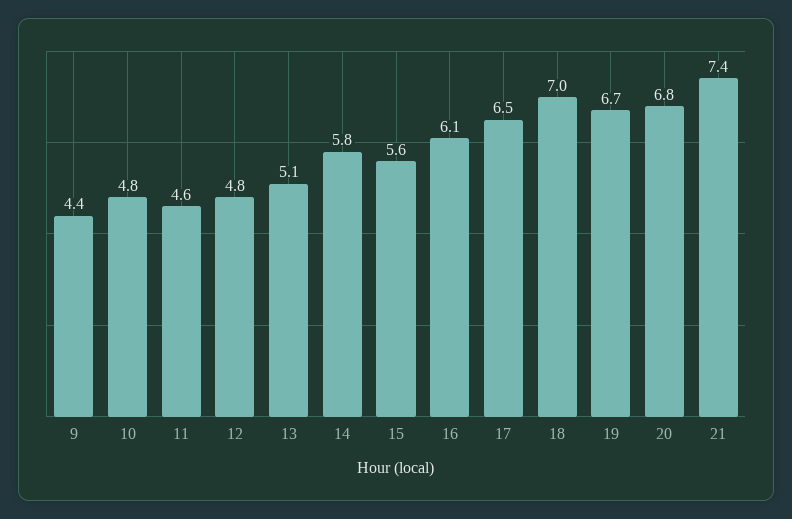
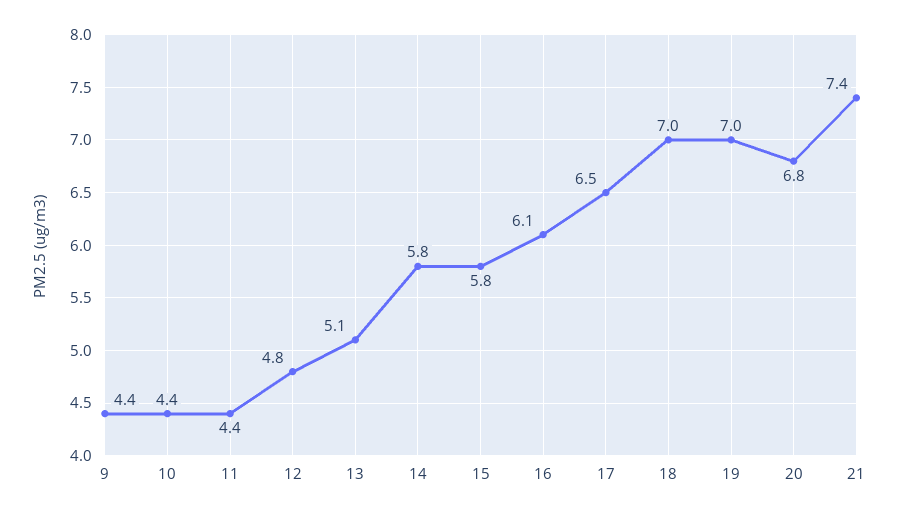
  {
    "9": 4.4,
-   "10": 4.8,
+   "10": 4.4,
-   "11": 4.6,
+   "11": 4.4,
    "12": 4.8,
    "13": 5.1,
    "14": 5.8,
-   "15": 5.6,
+   "15": 5.8,
    "16": 6.1,
    "17": 6.5,
    "18": 7,
-   "19": 6.7,
+   "19": 7,
    "20": 6.8,
    "21": 7.4
  }

